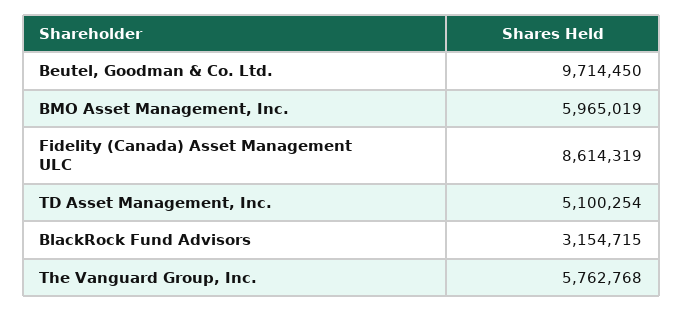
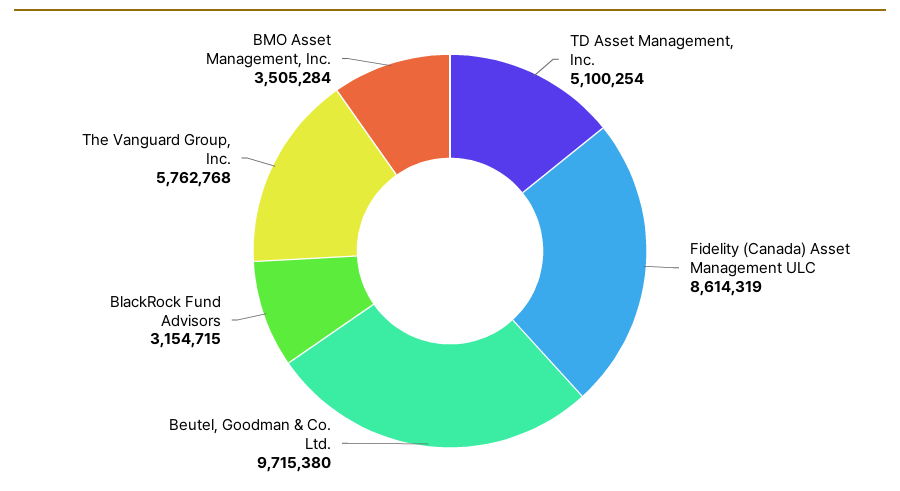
  {
-   "Beutel, Goodman & Co. Ltd.": 9714450,
+   "Beutel, Goodman & Co. Ltd.": 9715380,
-   "BMO Asset Management, Inc.": 5965019,
+   "BMO Asset Management, Inc.": 3505284,
    "Fidelity (Canada) Asset Management ULC": 8614319,
    "TD Asset Management, Inc.": 5100254,
    "BlackRock Fund Advisors": 3154715,
    "The Vanguard Group, Inc.": 5762768
  }

